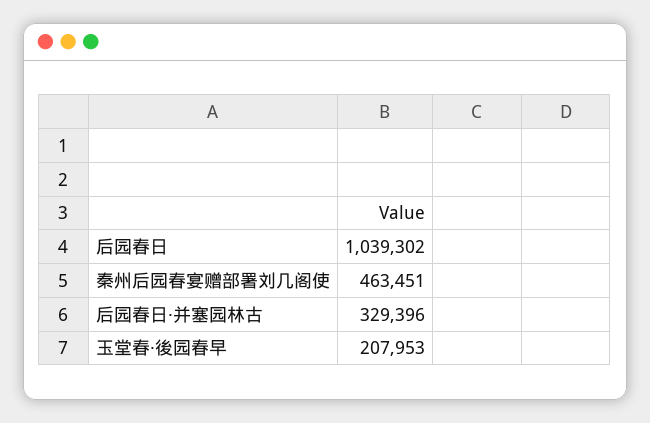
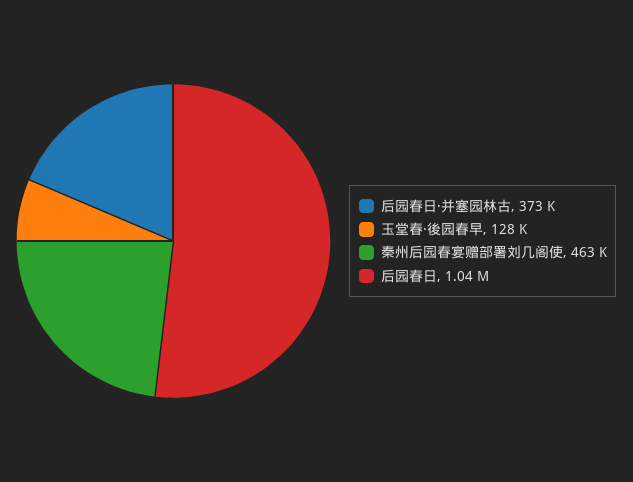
  {
    "后园春日": 1039302,
    "秦州后园春宴赠部署刘几阁使": 463451,
-   "后园春日·并塞园林古": 329396,
+   "后园春日·并塞园林古": 373000,
-   "玉堂春·後园春早": 207953
+   "玉堂春·後园春早": 128000
  }

